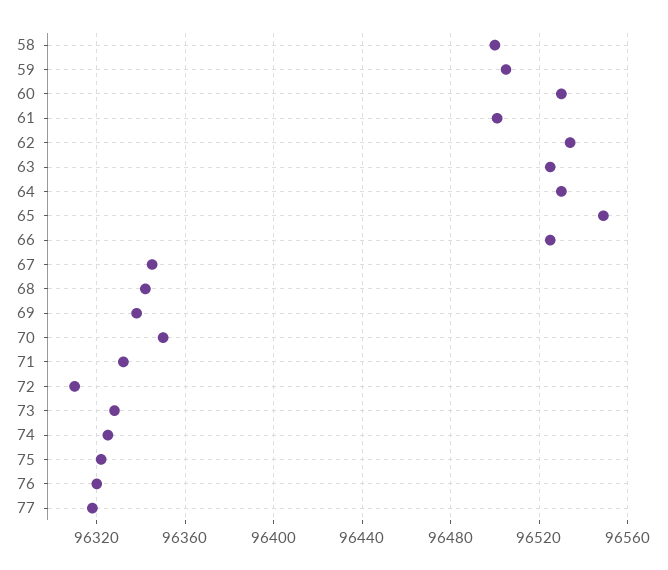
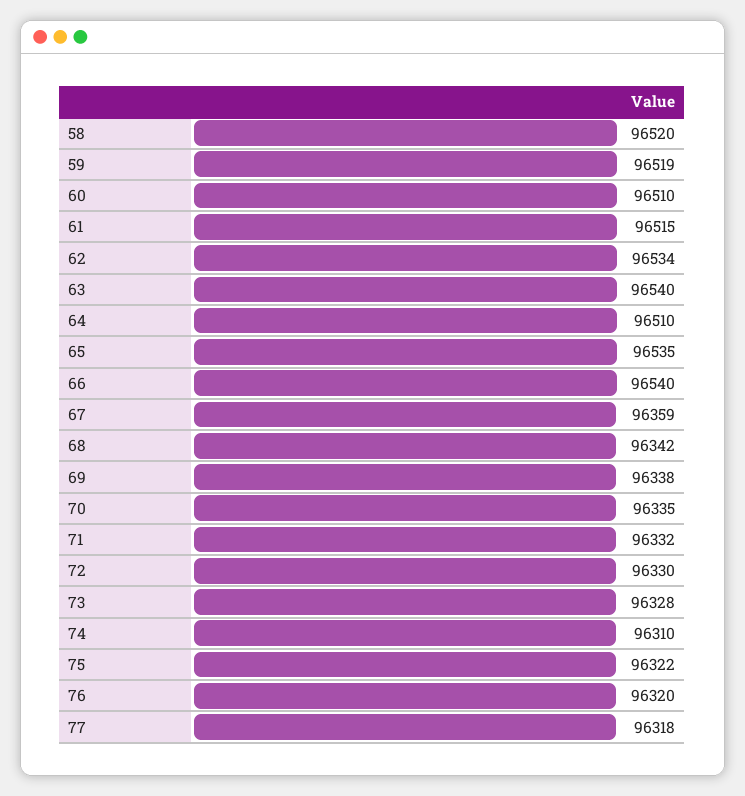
  {
-   "58": 96500,
+   "58": 96520,
-   "59": 96505,
+   "59": 96519,
-   "60": 96530,
+   "60": 96510,
-   "61": 96500,
+   "61": 96515,
    "62": 96534,
-   "63": 96525,
+   "63": 96540,
-   "64": 96530,
+   "64": 96510,
-   "65": 96550,
+   "65": 96535,
-   "66": 96525,
+   "66": 96540,
-   "67": 96345,
+   "67": 96359,
    "68": 96342,
    "69": 96338,
-   "70": 96350,
+   "70": 96335,
    "71": 96332,
-   "72": 96310,
+   "72": 96330,
    "73": 96328,
-   "74": 96325,
+   "74": 96310,
    "75": 96322,
    "76": 96320,
    "77": 96318
  }

